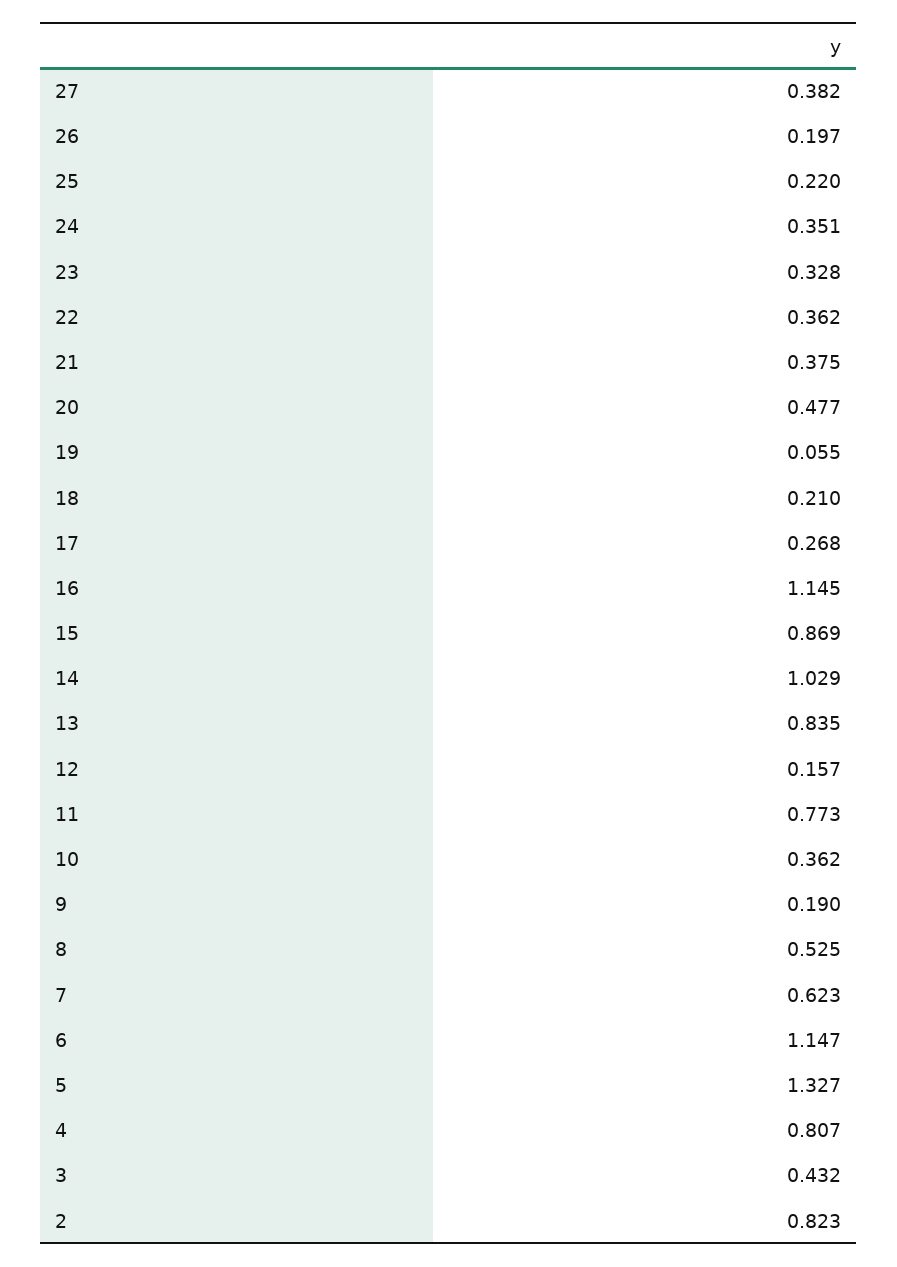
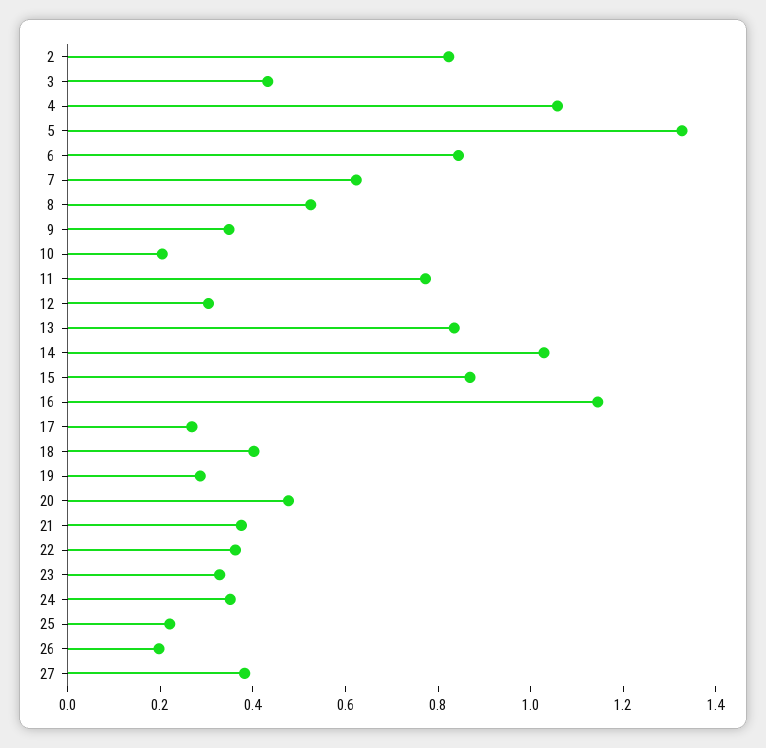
  {
    "27": 0.382,
    "26": 0.197,
    "25": 0.22,
    "24": 0.351,
    "23": 0.328,
    "22": 0.362,
    "21": 0.375,
    "20": 0.477,
-   "19": 0.055,
+   "19": 0.3,
-   "18": 0.21,
+   "18": 0.4,
    "17": 0.268,
    "16": 1.145,
    "15": 0.869,
    "14": 1.029,
    "13": 0.835,
-   "12": 0.157,
+   "12": 0.3,
    "11": 0.773,
-   "10": 0.362,
+   "10": 0.2,
-   "9": 0.19,
+   "9": 0.35,
    "8": 0.525,
    "7": 0.623,
-   "6": 1.147,
+   "6": 0.85,
    "5": 1.327,
-   "4": 0.807,
+   "4": 1.05,
    "3": 0.432,
    "2": 0.823
  }

